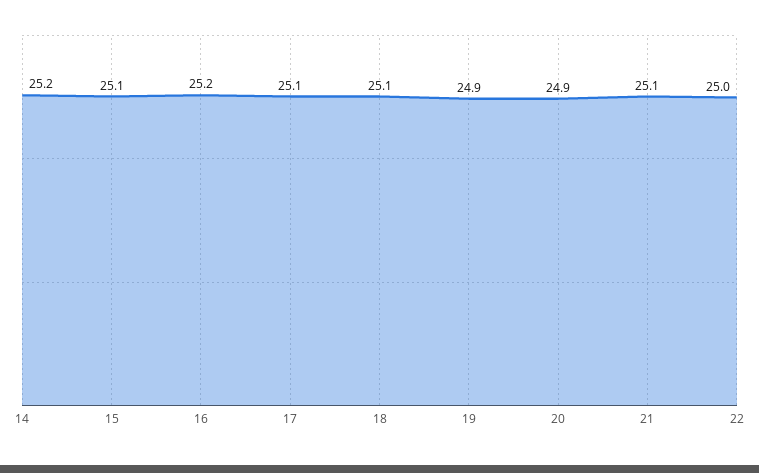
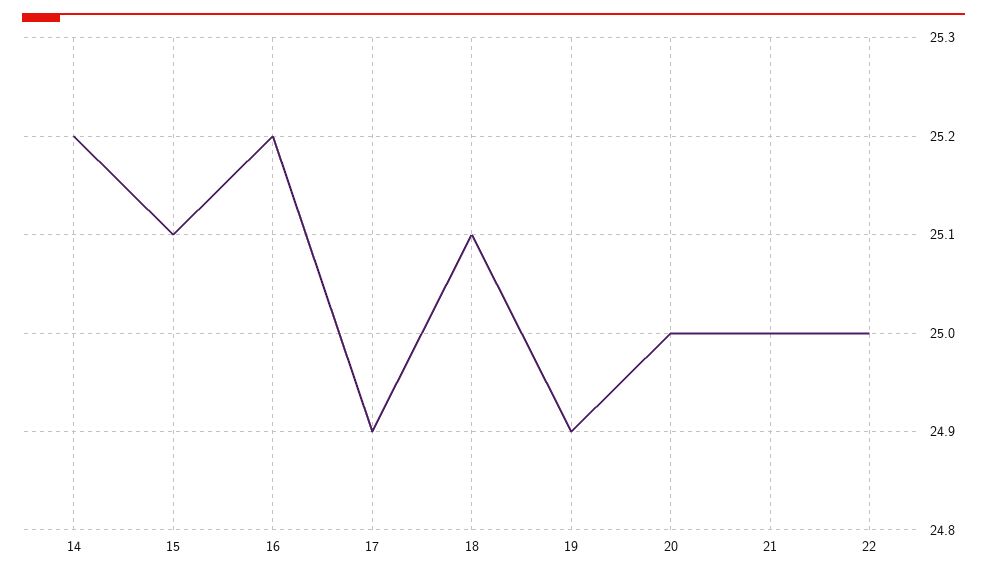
  {
    "14": 25.2,
    "15": 25.1,
    "16": 25.2,
-   "17": 25.1,
+   "17": 24.9,
    "18": 25.1,
    "19": 24.9,
-   "20": 24.9,
+   "20": 25,
-   "21": 25.1,
+   "21": 25,
    "22": 25
  }

